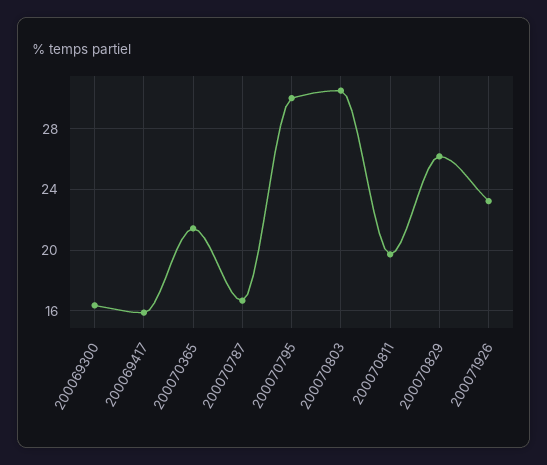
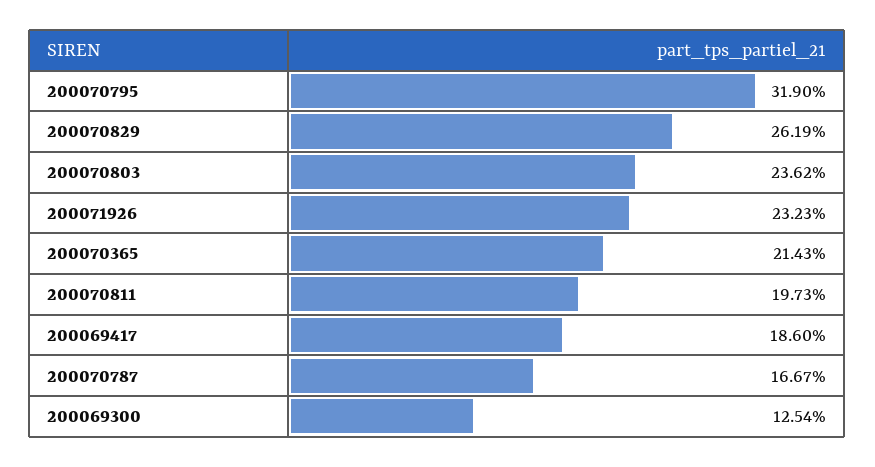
  {
-   "200069300": 16.5,
+   "200069300": 12.54,
-   "200069417": 16,
+   "200069417": 18.6,
    "200070365": 21.43,
    "200070787": 16.67,
-   "200070795": 30,
+   "200070795": 31.9,
-   "200070803": 30.5,
+   "200070803": 23.62,
    "200070811": 19.73,
    "200070829": 26.19,
    "200071926": 23.23
  }

